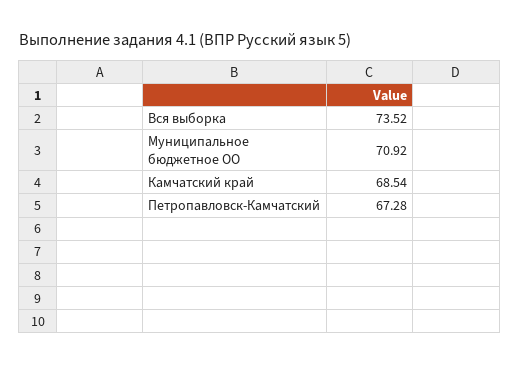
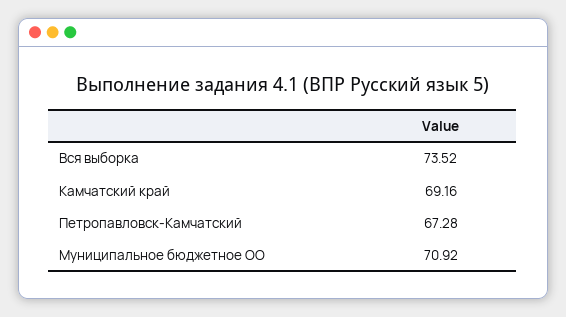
  {
    "Вся выборка": 73.52,
    "Муниципальное бюджетное ОО": 70.92,
-   "Камчатский край": 68.54,
+   "Камчатский край": 69.16,
    "Петропавловск-Камчатский": 67.28
  }

